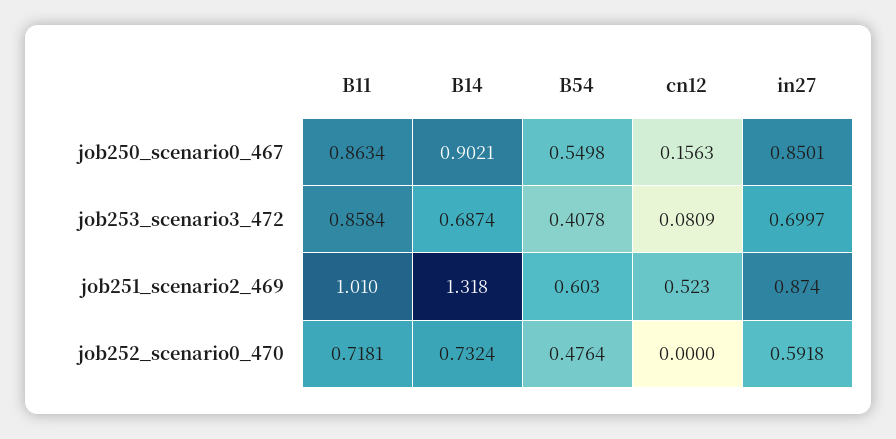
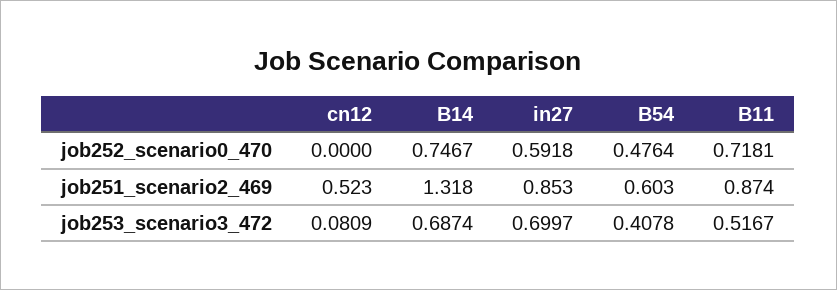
  {
    "B11": {
-     "job250_scenario0_467": 0.8634,
-     "job253_scenario3_472": 0.8584,
+     "job253_scenario3_472": 0.5167,
-     "job251_scenario2_469": 1.01,
+     "job251_scenario2_469": 0.874,
      "job252_scenario0_470": 0.7181
    },
    "B14": {
-     "job250_scenario0_467": 0.9021,
      "job253_scenario3_472": 0.6874,
      "job251_scenario2_469": 1.318,
-     "job252_scenario0_470": 0.7324
+     "job252_scenario0_470": 0.7467
    },
    "B54": {
-     "job250_scenario0_467": 0.5498,
      "job253_scenario3_472": 0.4078,
      "job251_scenario2_469": 0.603,
      "job252_scenario0_470": 0.4764
    },
    "cn12": {
-     "job250_scenario0_467": 0.1563,
      "job253_scenario3_472": 0.0809,
      "job251_scenario2_469": 0.523,
      "job252_scenario0_470": 0
    },
    "in27": {
-     "job250_scenario0_467": 0.8501,
      "job253_scenario3_472": 0.6997,
-     "job251_scenario2_469": 0.874,
+     "job251_scenario2_469": 0.853,
      "job252_scenario0_470": 0.5918
    }
  }

